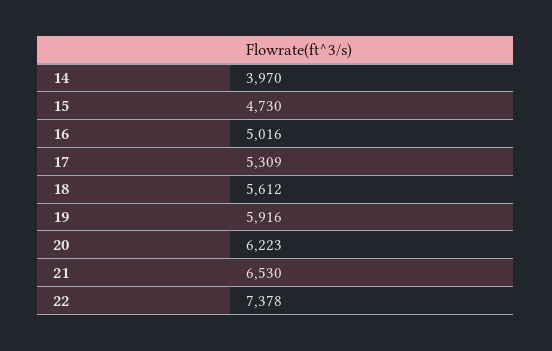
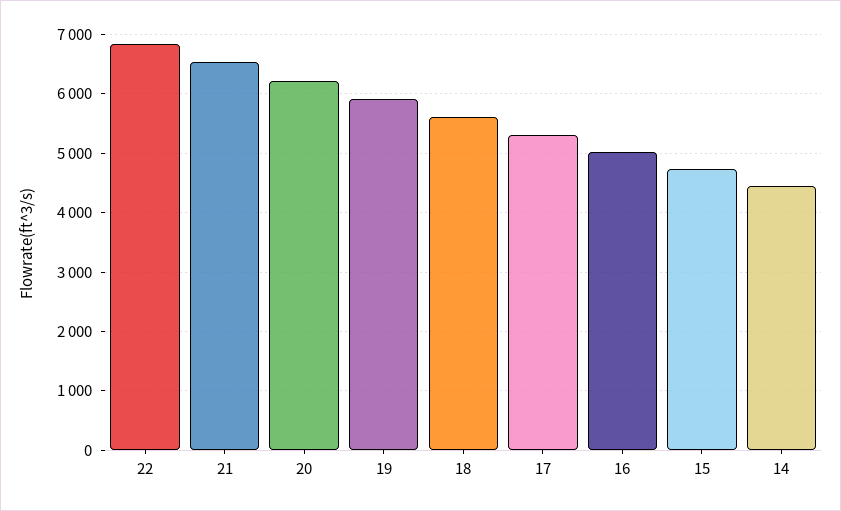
  {
-   "14": 3970,
+   "14": 4400,
    "15": 4730,
    "16": 5016,
    "17": 5309,
    "18": 5612,
    "19": 5916,
    "20": 6223,
    "21": 6530,
-   "22": 7378
+   "22": 6800
  }

